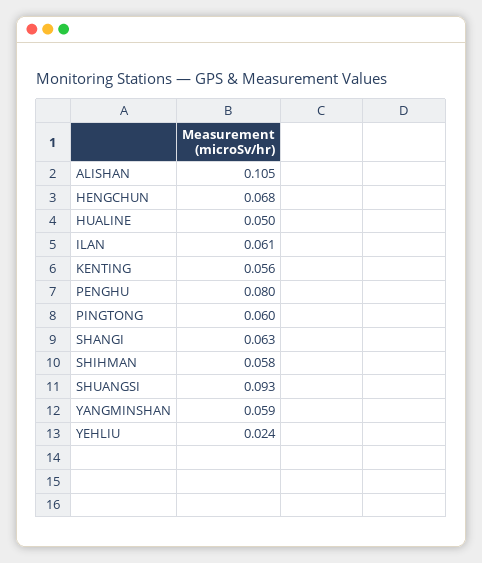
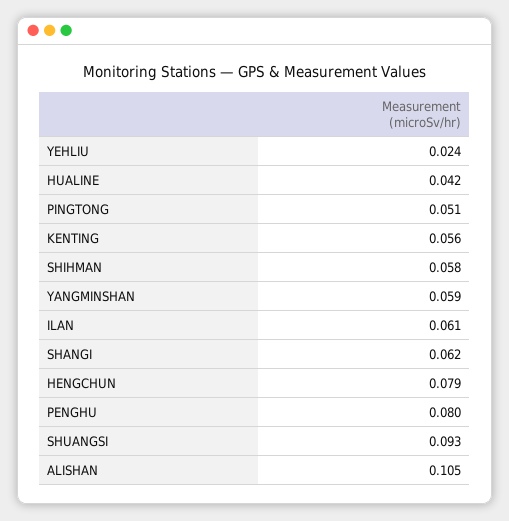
  {
    "ALISHAN": 0.105,
-   "HENGCHUN": 0.068,
+   "HENGCHUN": 0.079,
-   "HUALINE": 0.05,
+   "HUALINE": 0.042,
    "ILAN": 0.061,
    "KENTING": 0.056,
    "PENGHU": 0.08,
-   "PINGTONG": 0.06,
+   "PINGTONG": 0.051,
-   "SHANGI": 0.063,
+   "SHANGI": 0.062,
    "SHIHMAN": 0.058,
    "SHUANGSI": 0.093,
    "YANGMINSHAN": 0.059,
    "YEHLIU": 0.024
  }

